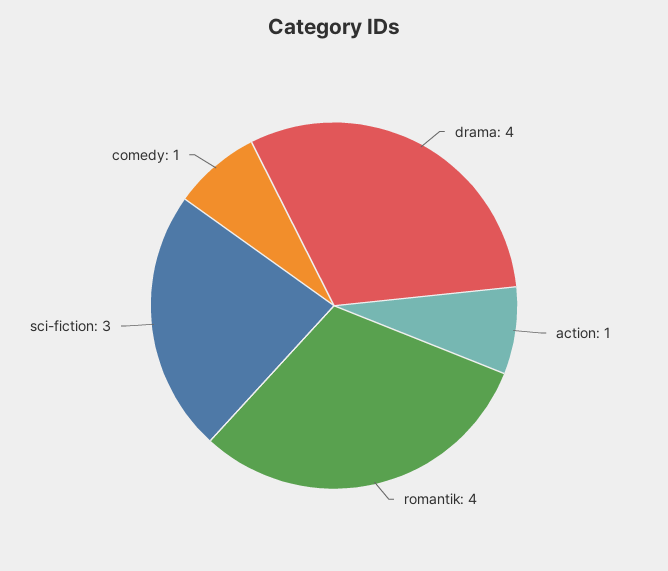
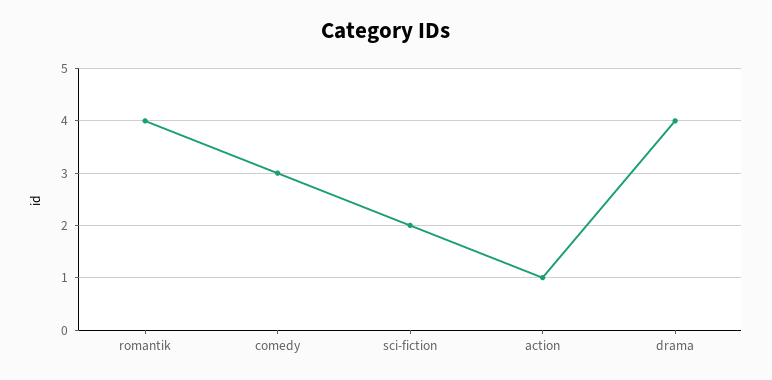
  {
    "drama": 4,
    "action": 1,
    "romantik": 4,
-   "sci-fiction": 3,
+   "sci-fiction": 2,
-   "comedy": 1
+   "comedy": 3
  }

